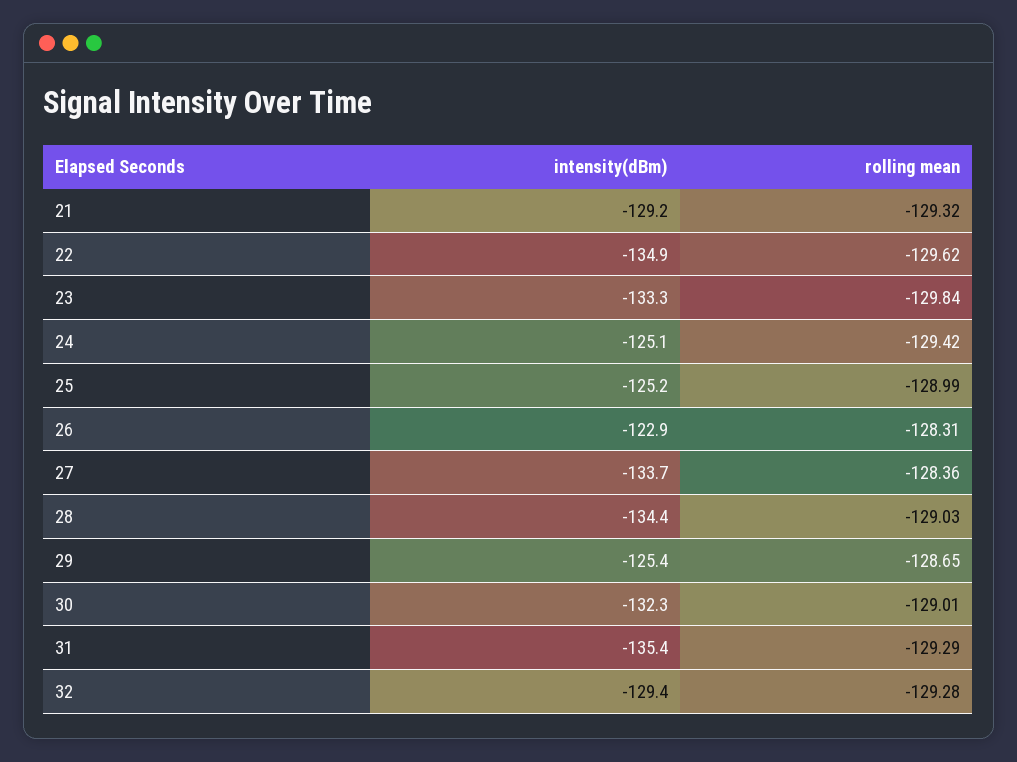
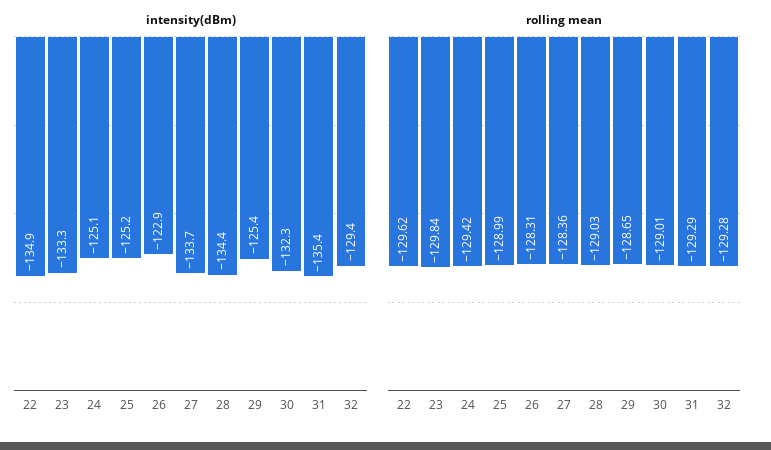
  {
    "intensity(dBm)": {
-     "21": -129.2,
      "22": -134.9,
      "23": -133.3,
      "24": -125.1,
      "25": -125.2,
      "26": -122.9,
      "27": -133.7,
      "28": -134.4,
      "29": -125.4,
      "30": -132.3,
      "31": -135.4,
      "32": -129.4
    },
    "rolling mean": {
-     "21": -129.32,
      "22": -129.62,
      "23": -129.84,
      "24": -129.42,
      "25": -128.99,
      "26": -128.31,
      "27": -128.36,
      "28": -129.03,
      "29": -128.65,
      "30": -129.01,
      "31": -129.29,
      "32": -129.28
    }
  }

